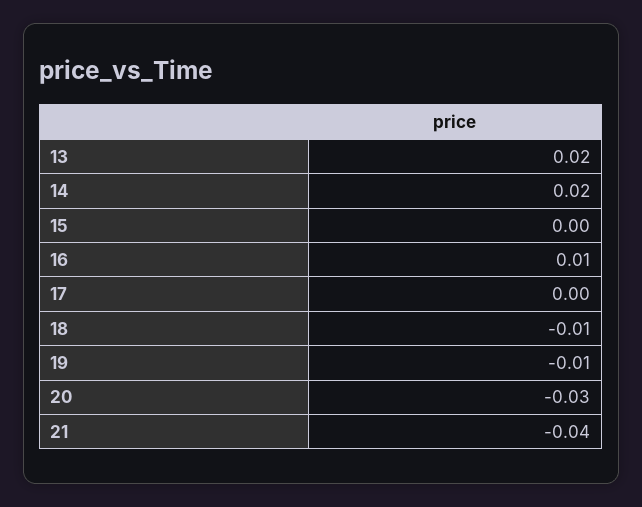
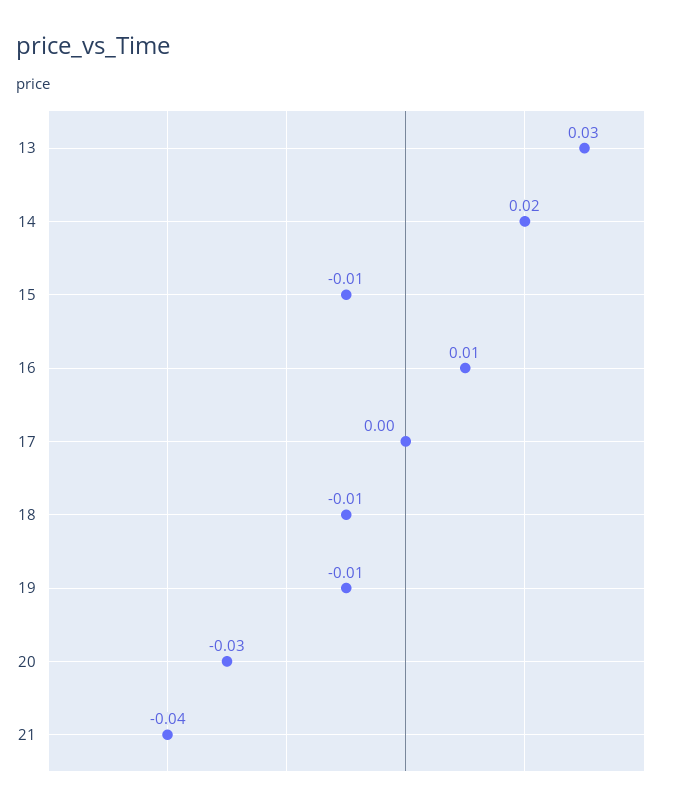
  {
-   "13": 0.02,
+   "13": 0.03,
    "14": 0.02,
-   "15": 0,
+   "15": -0.01,
    "16": 0.01,
    "17": 0,
    "18": -0.01,
    "19": -0.01,
    "20": -0.03,
    "21": -0.04
  }

